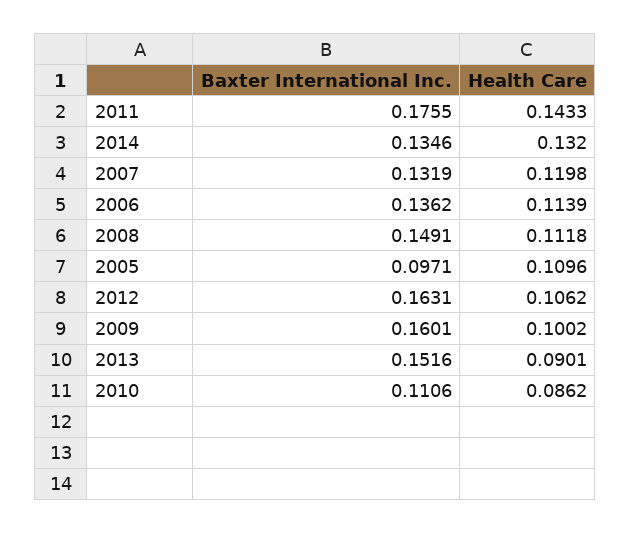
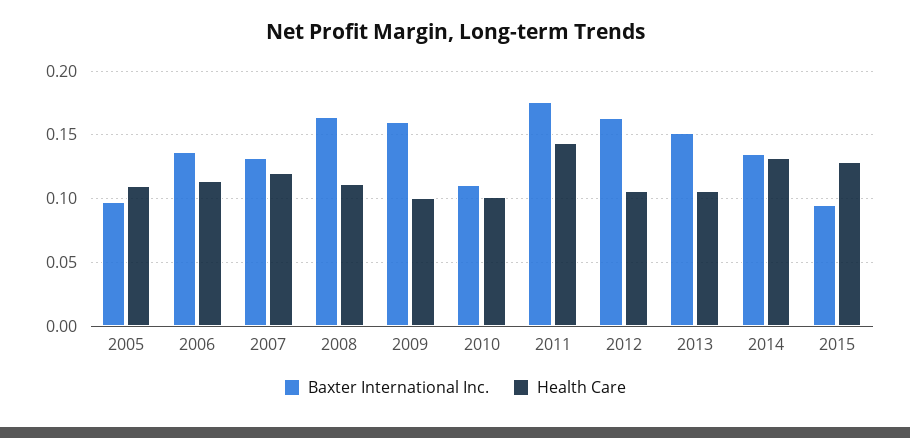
  {
    "Baxter International Inc.": {
      "2011": 0.1755,
      "2014": 0.1346,
      "2007": 0.1319,
      "2006": 0.1362,
-     "2008": 0.1491,
+     "2008": 0.165,
      "2005": 0.0971,
      "2012": 0.1631,
      "2009": 0.1601,
      "2013": 0.1516,
-     "2010": 0.1106
+     "2010": 0.1106,
+     "2015": 0.095
    },
    "Health Care": {
      "2011": 0.1433,
      "2014": 0.132,
      "2007": 0.1198,
      "2006": 0.1139,
      "2008": 0.1118,
      "2005": 0.1096,
      "2012": 0.1062,
      "2009": 0.1002,
-     "2013": 0.0901,
+     "2013": 0.105,
-     "2010": 0.0862
+     "2010": 0.1,
+     "2015": 0.13
    }
  }

